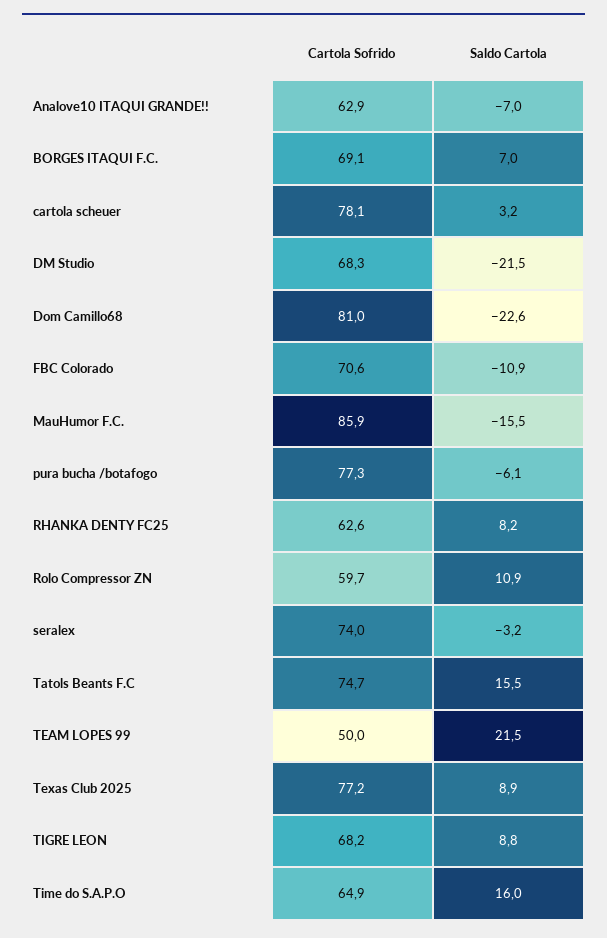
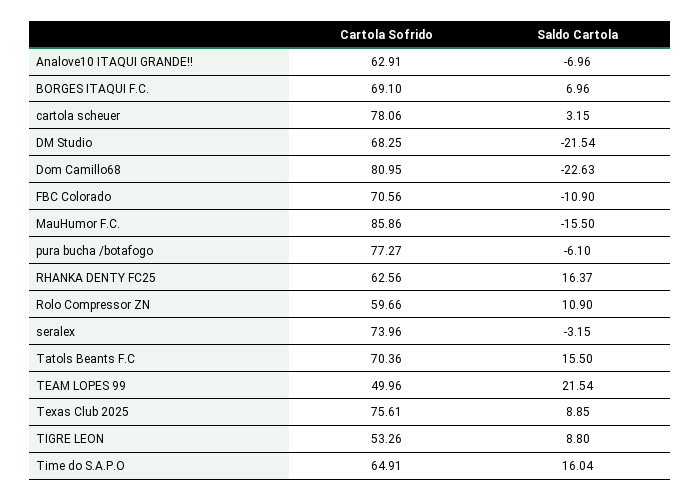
  {
    "Cartola Sofrido": {
      "Analove10 ITAQUI GRANDE!!": 62.91,
      "BORGES ITAQUI F.C.": 69.1,
      "cartola scheuer": 78.06,
      "DM Studio": 68.25,
      "Dom Camillo68": 80.95,
      "FBC Colorado": 70.56,
      "MauHumor F.C.": 85.86,
      "pura bucha /botafogo": 77.27,
      "RHANKA DENTY FC25": 62.56,
      "Rolo Compressor ZN": 59.66,
      "seralex": 73.96,
-     "Tatols Beants F.C": 74.7,
+     "Tatols Beants F.C": 70.36,
      "TEAM LOPES 99": 49.96,
-     "Texas Club 2025": 77.2,
+     "Texas Club 2025": 75.61,
-     "TIGRE LEON": 68.2,
+     "TIGRE LEON": 53.26,
      "Time do S.A.P.O": 64.91
    },
    "Saldo Cartola": {
      "Analove10 ITAQUI GRANDE!!": -6.96,
      "BORGES ITAQUI F.C.": 6.96,
      "cartola scheuer": 3.15,
      "DM Studio": -21.54,
      "Dom Camillo68": -22.63,
      "FBC Colorado": -10.9,
      "MauHumor F.C.": -15.5,
      "pura bucha /botafogo": -6.1,
-     "RHANKA DENTY FC25": 8.2,
+     "RHANKA DENTY FC25": 16.37,
      "Rolo Compressor ZN": 10.9,
      "seralex": -3.15,
      "Tatols Beants F.C": 15.5,
      "TEAM LOPES 99": 21.54,
      "Texas Club 2025": 8.85,
      "TIGRE LEON": 8.8,
      "Time do S.A.P.O": 16.04
    }
  }

